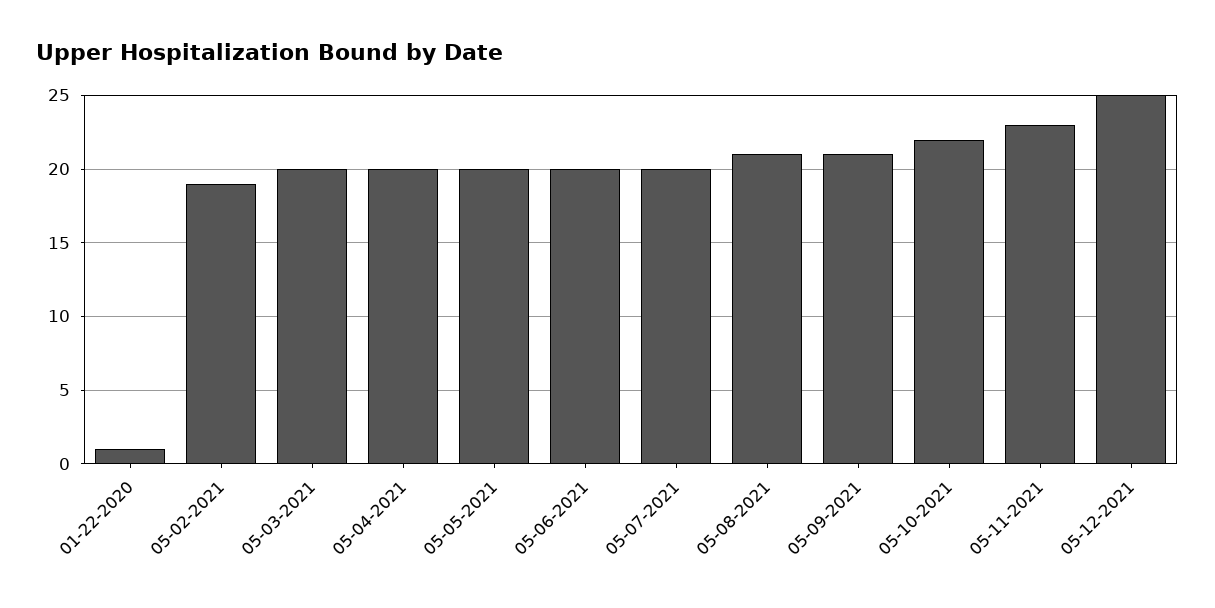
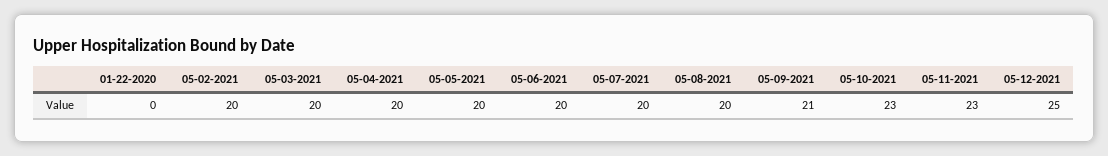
  {
-   "01-22-2020": 1,
+   "01-22-2020": 0,
-   "05-02-2021": 19,
+   "05-02-2021": 20,
    "05-03-2021": 20,
    "05-04-2021": 20,
    "05-05-2021": 20,
    "05-06-2021": 20,
    "05-07-2021": 20,
-   "05-08-2021": 21,
+   "05-08-2021": 20,
    "05-09-2021": 21,
-   "05-10-2021": 22,
+   "05-10-2021": 23,
    "05-11-2021": 23,
    "05-12-2021": 25
  }

